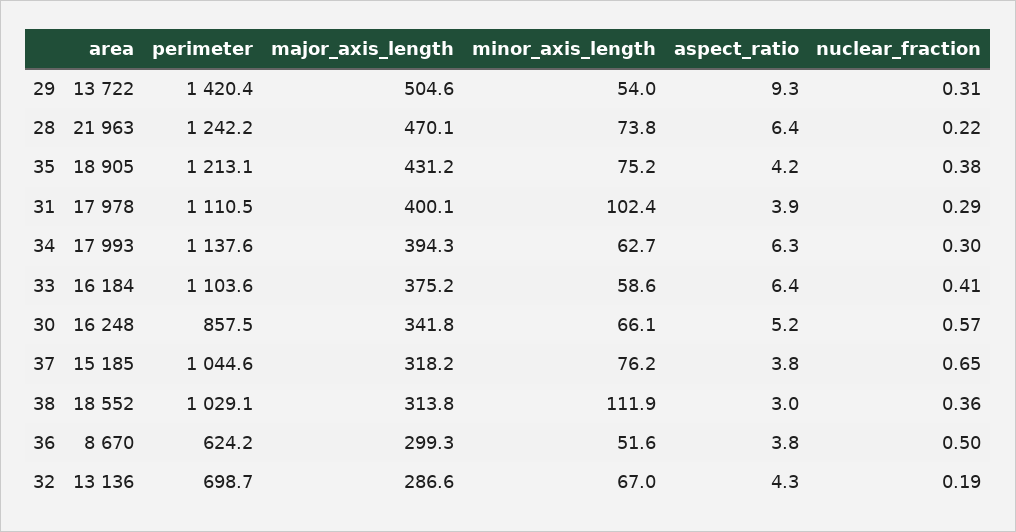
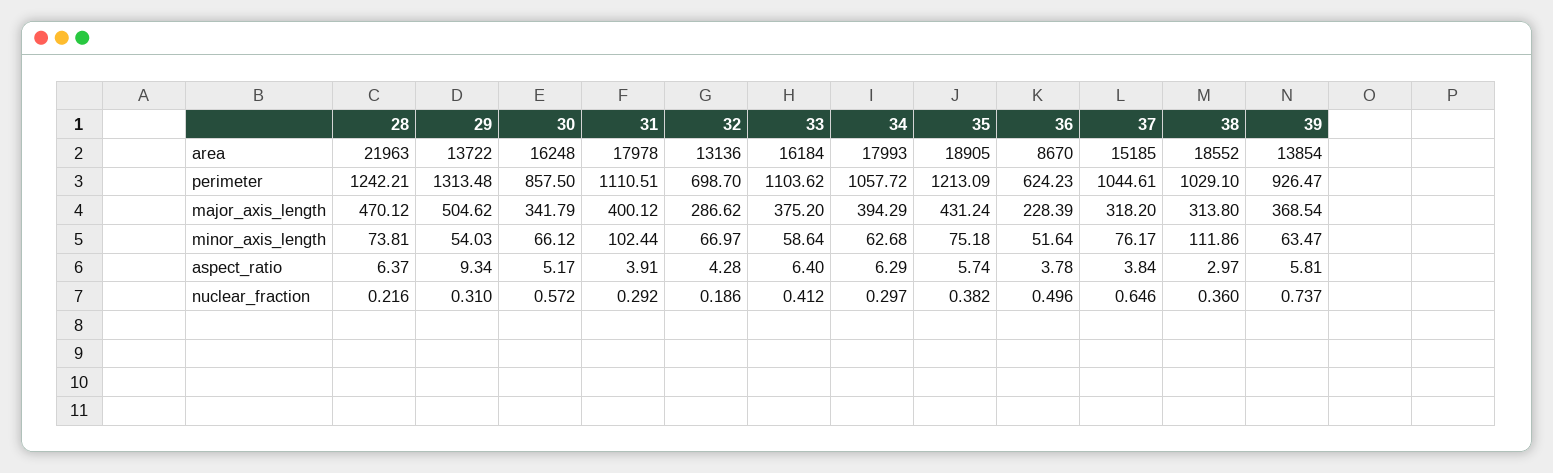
  {
    "area": {
      "29": 13722,
      "28": 21963,
      "35": 18905,
      "31": 17978,
      "34": 17993,
      "33": 16184,
      "30": 16248,
      "37": 15185,
      "38": 18552,
      "36": 8670,
-     "32": 13136
+     "32": 13136,
+     "39": 13854
    },
    "perimeter": {
-     "29": 1420.4,
+     "29": 1313.48,
      "28": 1242.21,
      "35": 1213.09,
      "31": 1110.51,
-     "34": 1137.6,
+     "34": 1057.72,
      "33": 1103.62,
      "30": 857.5,
      "37": 1044.61,
      "38": 1029.1,
      "36": 624.23,
-     "32": 698.7
+     "32": 698.7,
+     "39": 926.47
    },
    "major_axis_length": {
      "29": 504.62,
      "28": 470.12,
      "35": 431.24,
      "31": 400.12,
      "34": 394.29,
      "33": 375.2,
      "30": 341.79,
      "37": 318.2,
      "38": 313.8,
-     "36": 299.3,
+     "36": 228.39,
-     "32": 286.62
+     "32": 286.62,
+     "39": 368.54
    },
    "minor_axis_length": {
      "29": 54.03,
      "28": 73.81,
      "35": 75.18,
      "31": 102.44,
      "34": 62.68,
      "33": 58.64,
      "30": 66.12,
      "37": 76.17,
      "38": 111.86,
      "36": 51.64,
-     "32": 66.97
+     "32": 66.97,
+     "39": 63.47
    },
    "aspect_ratio": {
      "29": 9.34,
      "28": 6.37,
-     "35": 4.2,
+     "35": 5.74,
      "31": 3.91,
      "34": 6.29,
      "33": 6.4,
      "30": 5.17,
      "37": 3.84,
      "38": 2.97,
      "36": 3.78,
-     "32": 4.28
+     "32": 4.28,
+     "39": 5.81
    },
    "nuclear_fraction": {
      "29": 0.31,
      "28": 0.216,
      "35": 0.382,
      "31": 0.292,
      "34": 0.297,
      "33": 0.412,
      "30": 0.572,
      "37": 0.646,
      "38": 0.36,
      "36": 0.496,
-     "32": 0.186
+     "32": 0.186,
+     "39": 0.737
    }
  }

